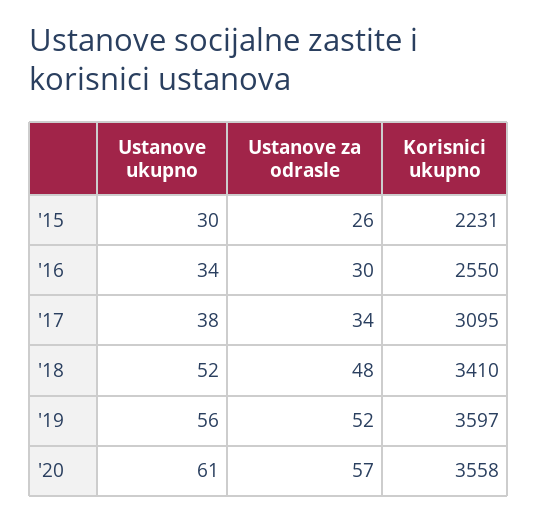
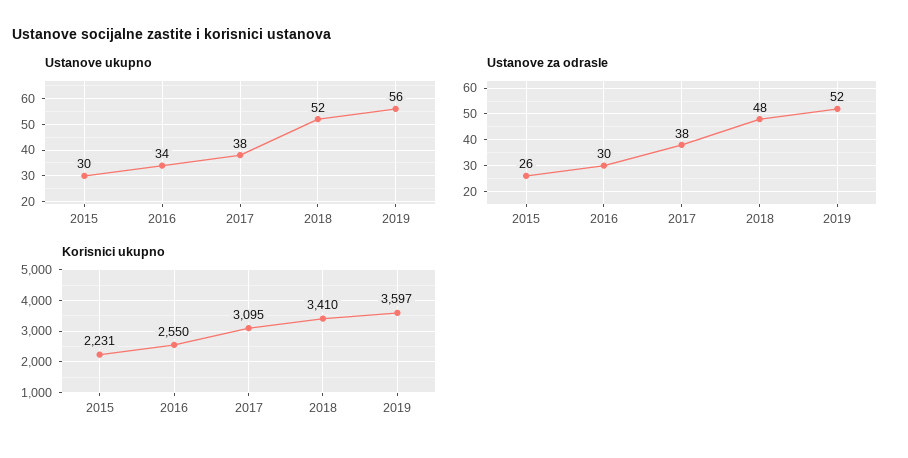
  {
    "Ustanove ukupno": {
      "'15": 30,
      "'16": 34,
      "'17": 38,
      "'18": 52,
-     "'19": 56,
+     "'19": 56
-     "'20": 61
    },
    "Ustanove za odrasle": {
      "'15": 26,
      "'16": 30,
-     "'17": 34,
+     "'17": 38,
      "'18": 48,
-     "'19": 52,
+     "'19": 52
-     "'20": 57
    },
    "Korisnici ukupno": {
      "'15": 2231,
      "'16": 2550,
      "'17": 3095,
      "'18": 3410,
-     "'19": 3597,
+     "'19": 3597
-     "'20": 3558
    }
  }

